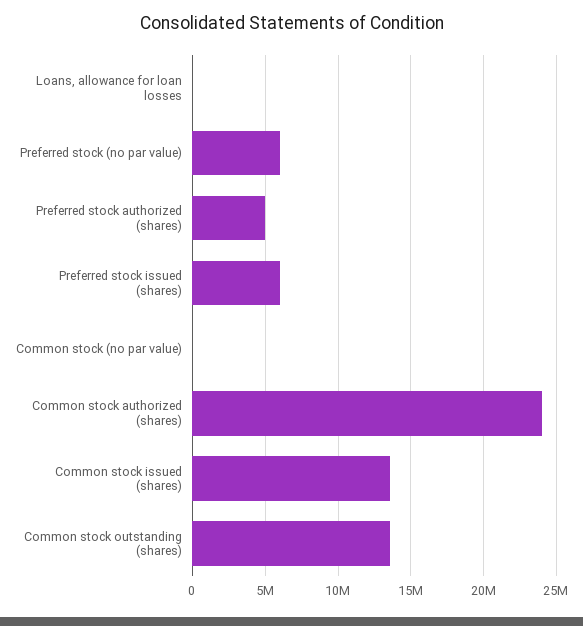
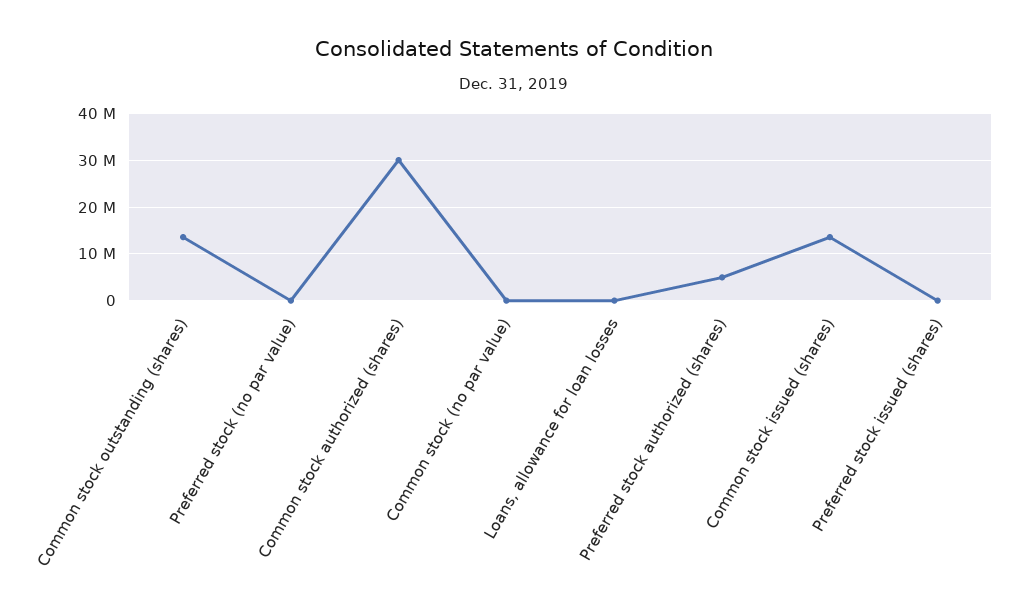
  {
    "Loans, allowance for loan losses": 0,
-   "Preferred stock (no par value)": 6000000,
+   "Preferred stock (no par value)": 0,
    "Preferred stock authorized (shares)": 5000000,
-   "Preferred stock issued (shares)": 6000000,
+   "Preferred stock issued (shares)": 0,
    "Common stock (no par value)": 0,
-   "Common stock authorized (shares)": 24000000,
+   "Common stock authorized (shares)": 30000000,
    "Common stock issued (shares)": 13500000,
    "Common stock outstanding (shares)": 13500000
  }

